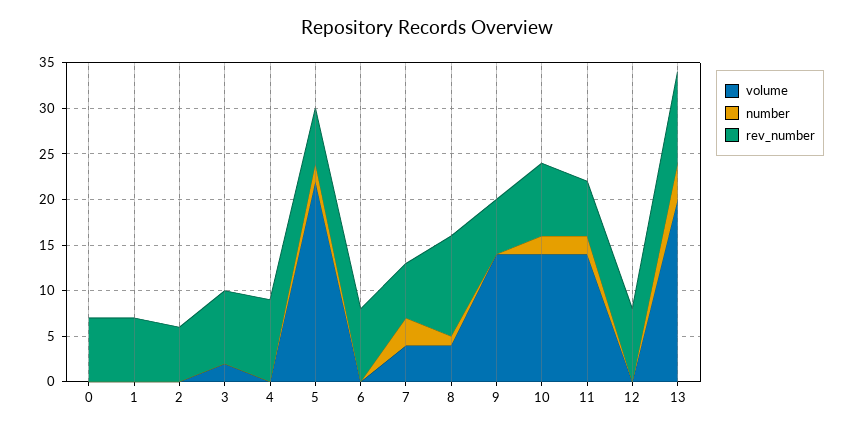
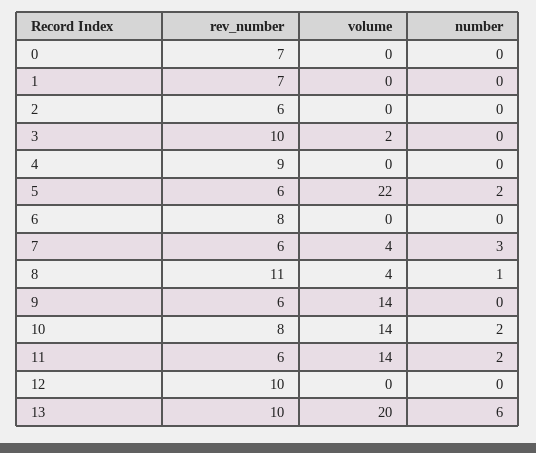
  {
    "volume": {
      "0": 0,
      "1": 0,
      "2": 0,
      "3": 2,
      "4": 0,
      "5": 22,
      "6": 0,
      "7": 4,
      "8": 4,
      "9": 14,
      "10": 14,
      "11": 14,
      "12": 0,
      "13": 20
    },
    "number": {
      "0": 0,
      "1": 0,
      "2": 0,
      "3": 0,
      "4": 0,
      "5": 2,
      "6": 0,
      "7": 3,
      "8": 1,
      "9": 0,
      "10": 2,
      "11": 2,
      "12": 0,
-     "13": 4
+     "13": 6
    },
    "rev_number": {
      "0": 7,
      "1": 7,
      "2": 6,
-     "3": 8,
+     "3": 10,
      "4": 9,
      "5": 6,
      "6": 8,
      "7": 6,
      "8": 11,
      "9": 6,
      "10": 8,
      "11": 6,
-     "12": 8,
+     "12": 10,
      "13": 10
    }
  }

